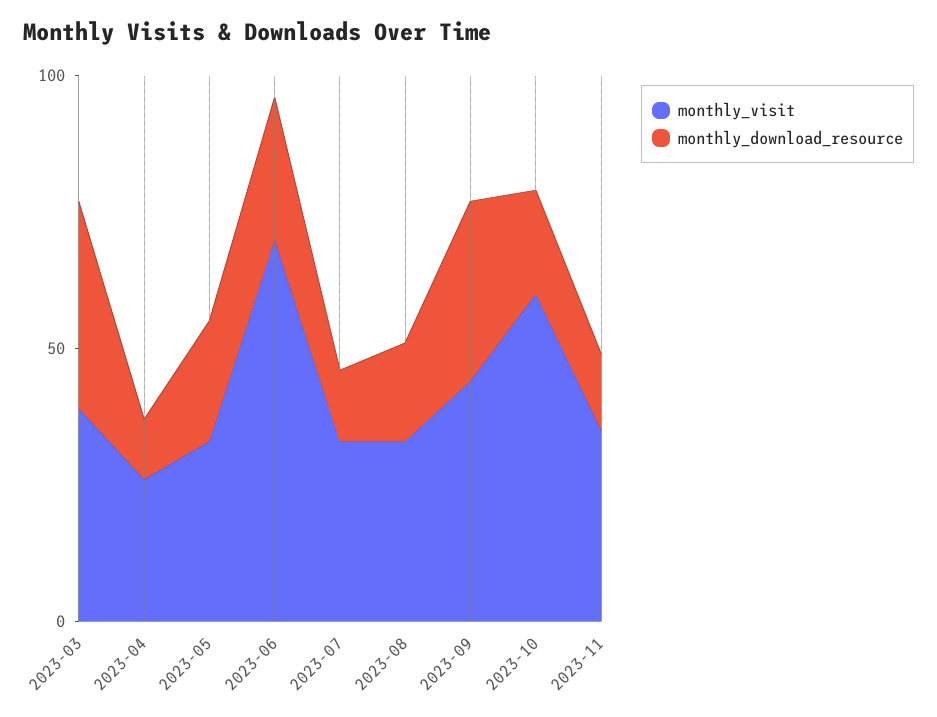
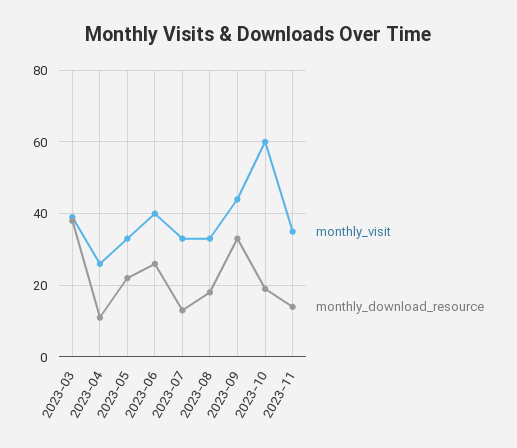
  {
    "monthly_visit": {
      "2023-03": 40,
      "2023-04": 25,
      "2023-05": 35,
-     "2023-06": 70,
+     "2023-06": 40,
      "2023-07": 35,
      "2023-08": 35,
      "2023-09": 45,
      "2023-10": 60,
      "2023-11": 35
    },
    "monthly_download_resource": {
      "2023-03": 40,
      "2023-04": 10,
      "2023-05": 20,
      "2023-06": 25,
      "2023-07": 15,
      "2023-08": 20,
      "2023-09": 35,
      "2023-10": 20,
      "2023-11": 15
    }
  }

